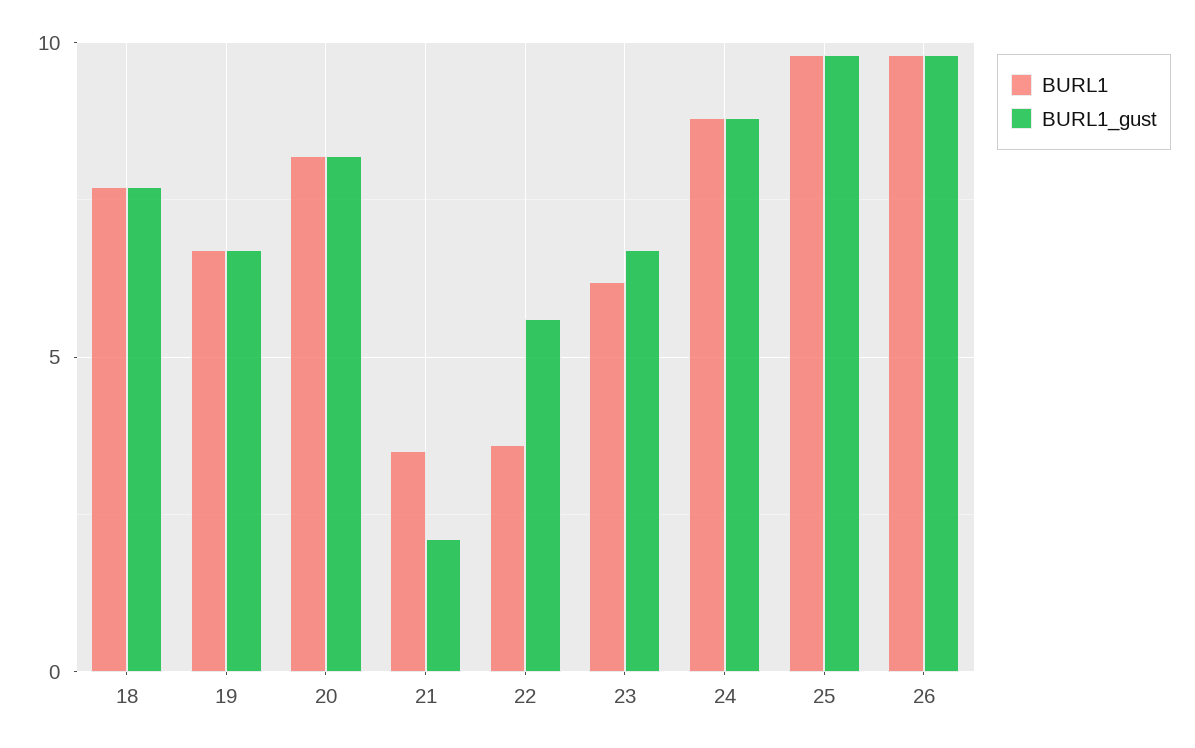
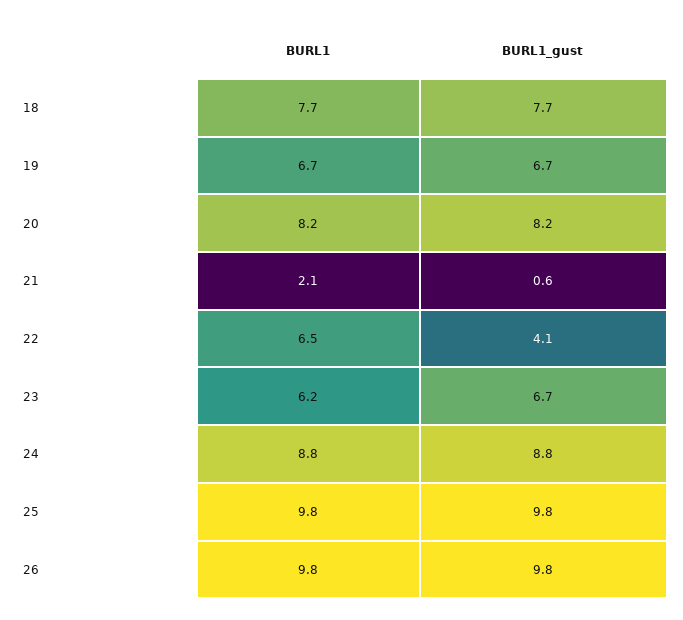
  {
    "BURL1": {
      "18": 7.7,
      "19": 6.7,
      "20": 8.2,
-     "21": 3.5,
+     "21": 2.1,
-     "22": 3.5,
+     "22": 6.5,
      "23": 6.2,
      "24": 8.8,
      "25": 9.8,
      "26": 9.8
    },
    "BURL1_gust": {
      "18": 7.7,
      "19": 6.7,
      "20": 8.2,
-     "21": 2,
+     "21": 0.6,
-     "22": 5.5,
+     "22": 4.1,
      "23": 6.7,
      "24": 8.8,
      "25": 9.8,
      "26": 9.8
    }
  }

